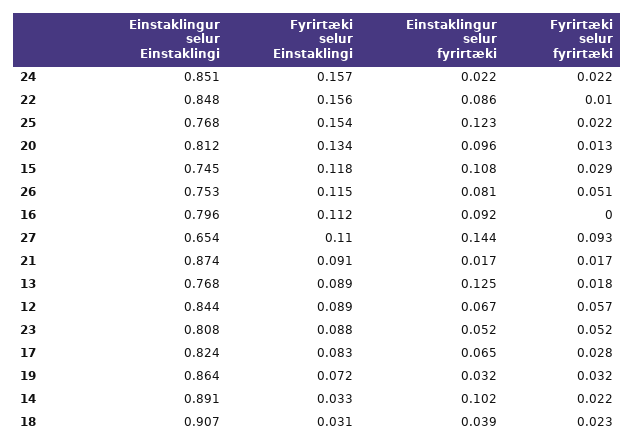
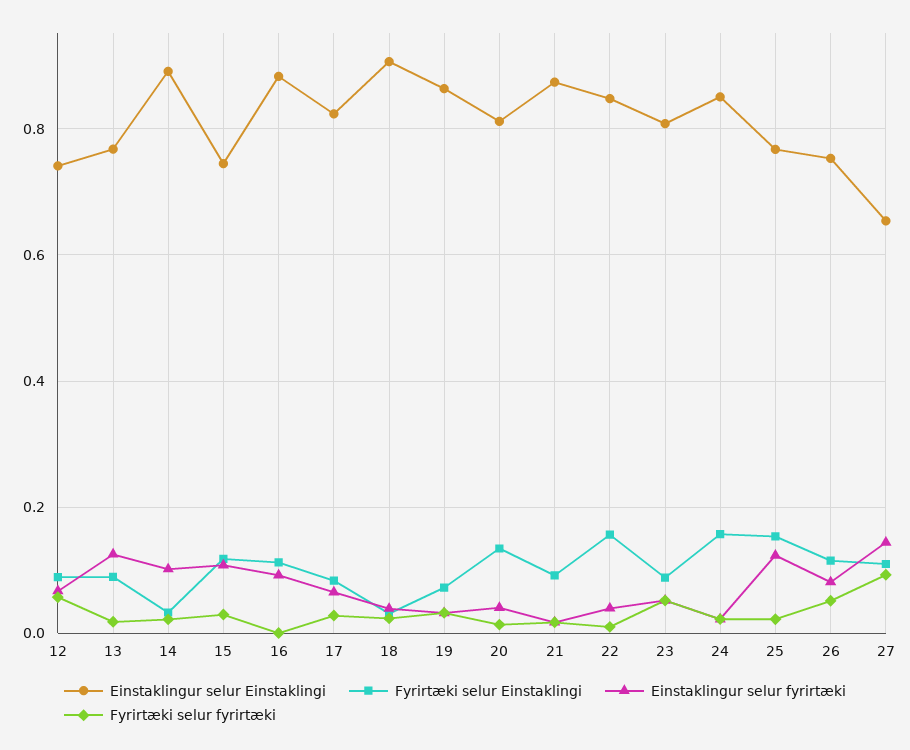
  {
    "Einstaklingur selur Einstaklingi": {
      "24": 0.851,
      "22": 0.848,
      "25": 0.768,
      "20": 0.812,
      "15": 0.745,
      "26": 0.753,
-     "16": 0.796,
+     "16": 0.88,
      "27": 0.654,
      "21": 0.874,
      "13": 0.768,
-     "12": 0.844,
+     "12": 0.74,
      "23": 0.808,
      "17": 0.824,
      "19": 0.864,
      "14": 0.891,
      "18": 0.907
    },
    "Fyrirtæki selur Einstaklingi": {
      "24": 0.157,
      "22": 0.156,
      "25": 0.154,
      "20": 0.134,
      "15": 0.118,
      "26": 0.115,
      "16": 0.112,
      "27": 0.11,
      "21": 0.091,
      "13": 0.089,
      "12": 0.089,
      "23": 0.088,
      "17": 0.083,
      "19": 0.072,
      "14": 0.033,
      "18": 0.031
    },
    "Einstaklingur selur fyrirtæki": {
      "24": 0.022,
-     "22": 0.086,
+     "22": 0.04,
      "25": 0.123,
-     "20": 0.096,
+     "20": 0.04,
      "15": 0.108,
      "26": 0.081,
      "16": 0.092,
      "27": 0.144,
      "21": 0.017,
      "13": 0.125,
      "12": 0.067,
      "23": 0.052,
      "17": 0.065,
      "19": 0.032,
      "14": 0.102,
      "18": 0.039
    },
    "Fyrirtæki selur fyrirtæki": {
      "24": 0.022,
      "22": 0.01,
      "25": 0.022,
      "20": 0.013,
      "15": 0.029,
      "26": 0.051,
      "16": 0,
      "27": 0.093,
      "21": 0.017,
      "13": 0.018,
      "12": 0.057,
      "23": 0.052,
      "17": 0.028,
      "19": 0.032,
      "14": 0.022,
      "18": 0.023
    }
  }

